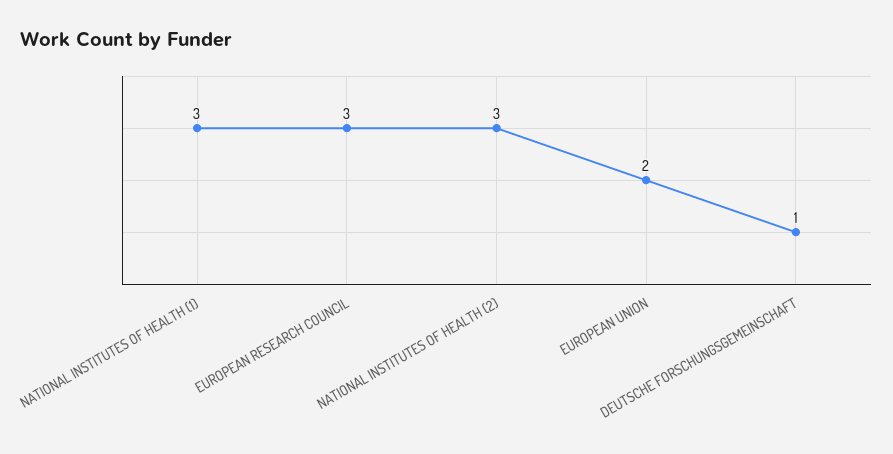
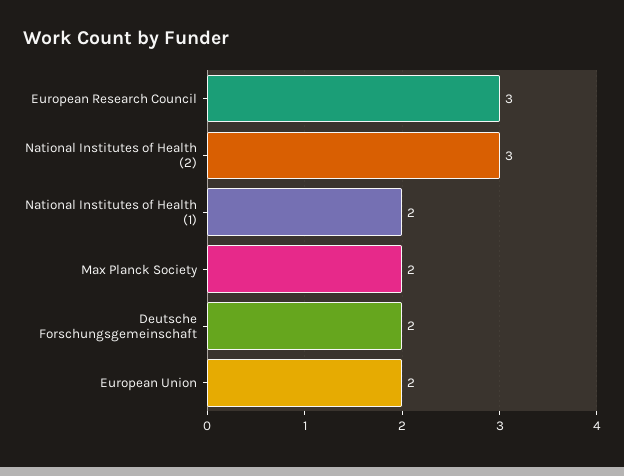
  {
-   "NATIONAL INSTITUTES OF HEALTH (1)": 3,
+   "NATIONAL INSTITUTES OF HEALTH (1)": 2,
    "EUROPEAN RESEARCH COUNCIL": 3,
    "NATIONAL INSTITUTES OF HEALTH (2)": 3,
    "EUROPEAN UNION": 2,
-   "DEUTSCHE FORSCHUNGSGEMEINSCHAFT": 1
+   "DEUTSCHE FORSCHUNGSGEMEINSCHAFT": 2,
+   "Max Planck Society": 2
  }

